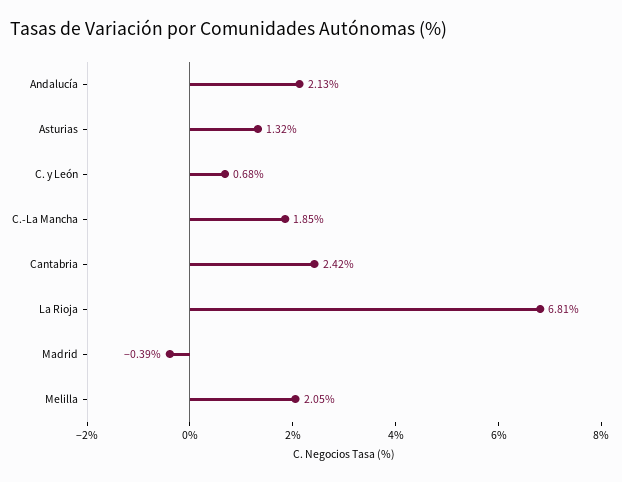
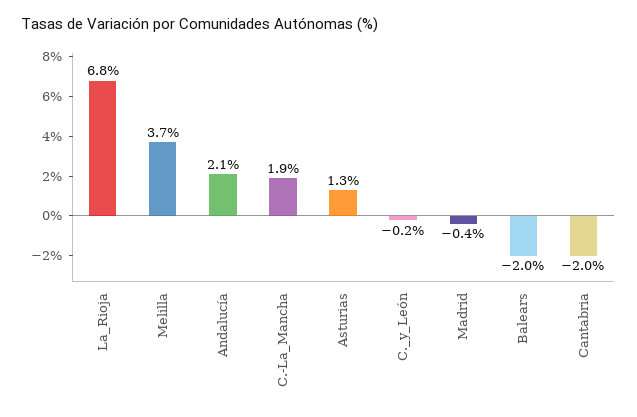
  {
    "Andalucía": 2.13,
    "Asturias": 1.32,
-   "C. y León": 0.68,
+   "C. y León": -0.2,
    "C.-La Mancha": 1.85,
-   "Cantabria": 2.42,
+   "Cantabria": -2,
    "La Rioja": 6.81,
    "Madrid": -0.39,
-   "Melilla": 2.05
+   "Melilla": 3.7,
+   "Balears": -2
  }

